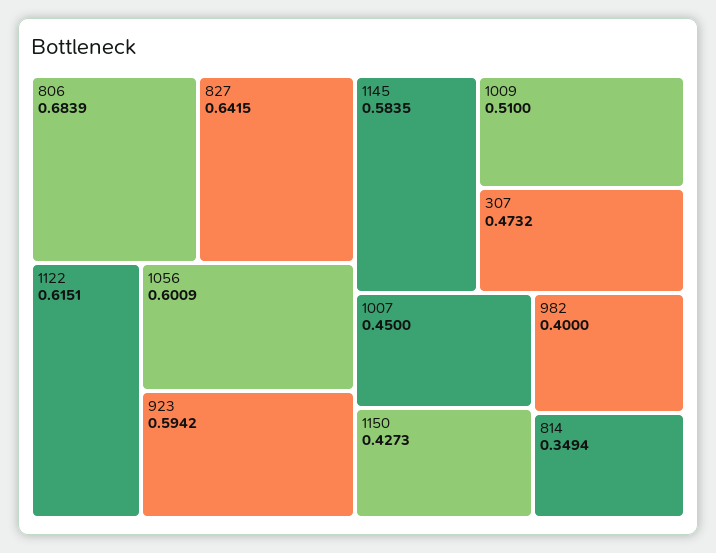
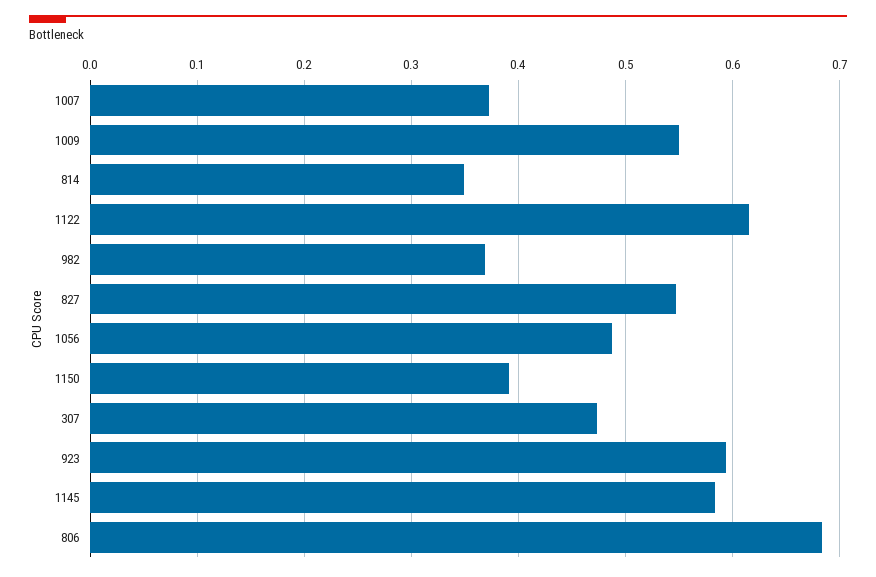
  {
    "806": 0.6839,
-   "827": 0.6415,
+   "827": 0.55,
    "1122": 0.6151,
-   "1056": 0.6009,
+   "1056": 0.49,
    "923": 0.5942,
    "1145": 0.5835,
-   "1009": 0.51,
+   "1009": 0.55,
    "307": 0.4732,
-   "1007": 0.45,
+   "1007": 0.37,
-   "1150": 0.4273,
+   "1150": 0.39,
-   "982": 0.4,
+   "982": 0.37,
    "814": 0.3494
  }

